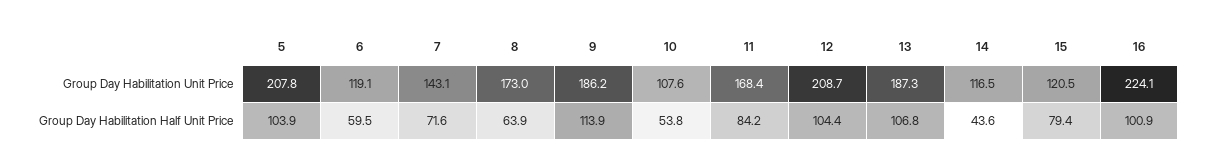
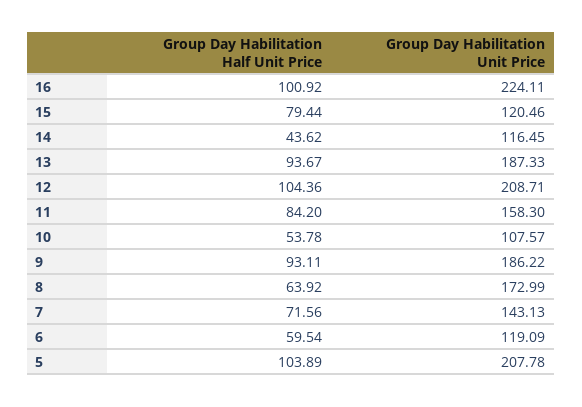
  {
    "5": {
      "Group Day Habilitation Unit Price": 207.78,
      "Group Day Habilitation Half Unit Price": 103.89
    },
    "6": {
      "Group Day Habilitation Unit Price": 119.09,
      "Group Day Habilitation Half Unit Price": 59.54
    },
    "7": {
      "Group Day Habilitation Unit Price": 143.13,
      "Group Day Habilitation Half Unit Price": 71.56
    },
    "8": {
      "Group Day Habilitation Unit Price": 172.99,
      "Group Day Habilitation Half Unit Price": 63.92
    },
    "9": {
      "Group Day Habilitation Unit Price": 186.22,
-     "Group Day Habilitation Half Unit Price": 113.9
+     "Group Day Habilitation Half Unit Price": 93.11
    },
    "10": {
      "Group Day Habilitation Unit Price": 107.57,
      "Group Day Habilitation Half Unit Price": 53.78
    },
    "11": {
-     "Group Day Habilitation Unit Price": 168.4,
+     "Group Day Habilitation Unit Price": 158.3,
      "Group Day Habilitation Half Unit Price": 84.2
    },
    "12": {
      "Group Day Habilitation Unit Price": 208.71,
      "Group Day Habilitation Half Unit Price": 104.36
    },
    "13": {
      "Group Day Habilitation Unit Price": 187.33,
-     "Group Day Habilitation Half Unit Price": 106.8
+     "Group Day Habilitation Half Unit Price": 93.67
    },
    "14": {
      "Group Day Habilitation Unit Price": 116.45,
      "Group Day Habilitation Half Unit Price": 43.62
    },
    "15": {
      "Group Day Habilitation Unit Price": 120.46,
      "Group Day Habilitation Half Unit Price": 79.44
    },
    "16": {
      "Group Day Habilitation Unit Price": 224.11,
      "Group Day Habilitation Half Unit Price": 100.92
    }
  }

